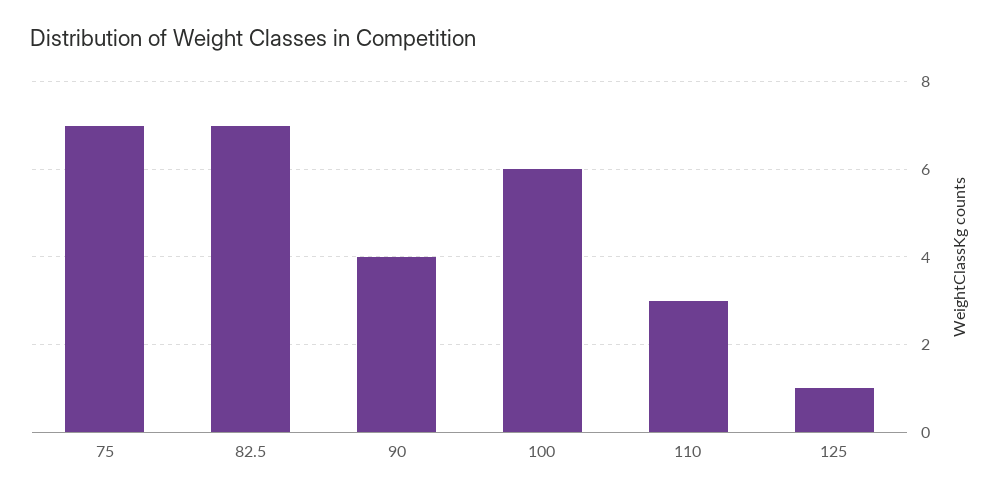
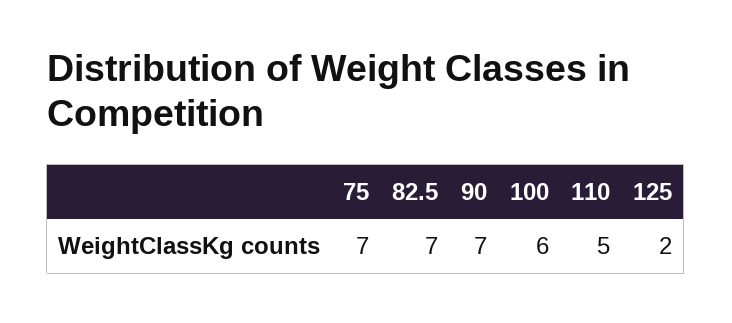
  {
    "75": 7,
    "82.5": 7,
-   "90": 4,
+   "90": 7,
    "100": 6,
-   "110": 3,
+   "110": 5,
-   "125": 1
+   "125": 2
  }

